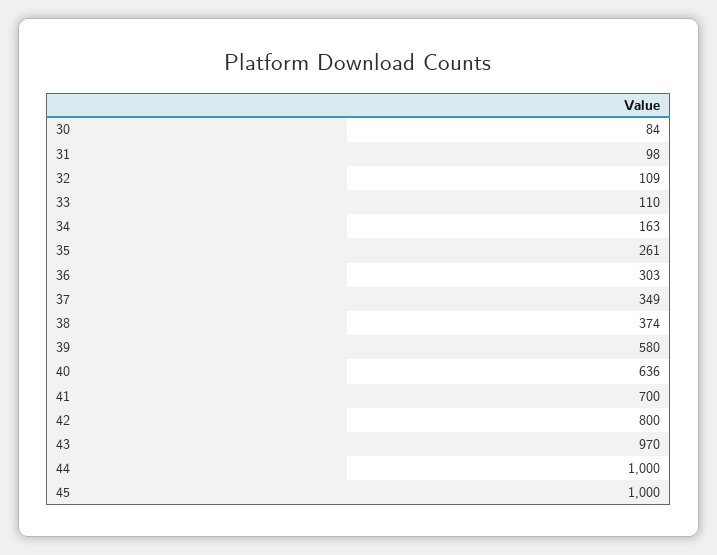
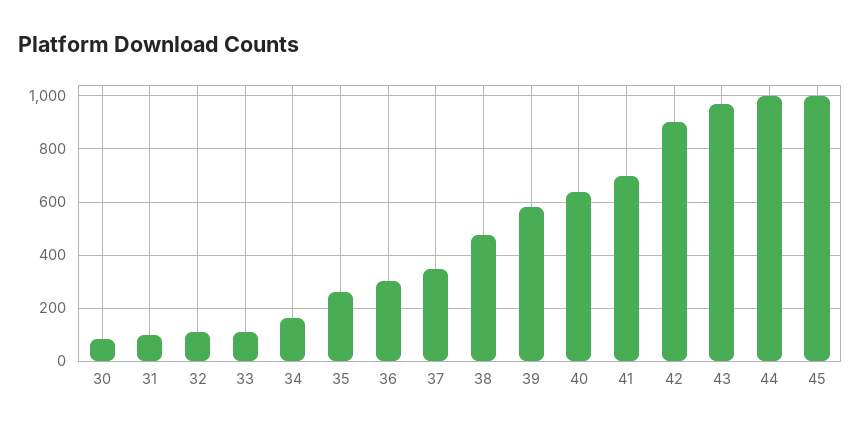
  {
    "30": 84,
    "31": 98,
    "32": 109,
    "33": 110,
    "34": 163,
    "35": 261,
    "36": 303,
    "37": 349,
-   "38": 374,
+   "38": 475,
    "39": 580,
    "40": 636,
    "41": 700,
-   "42": 800,
+   "42": 900,
    "43": 970,
    "44": 1000,
    "45": 1000
  }

